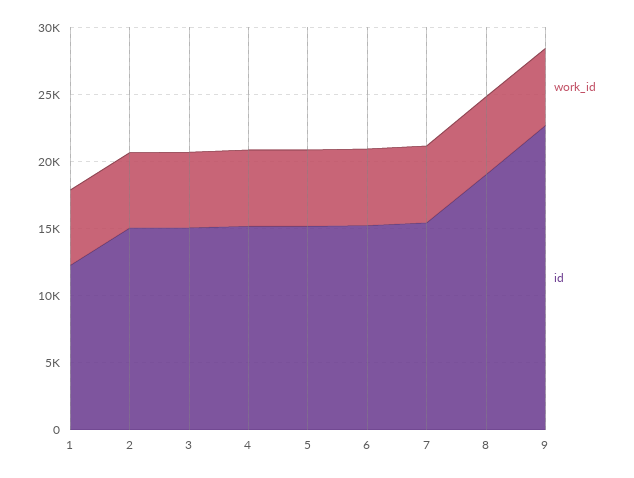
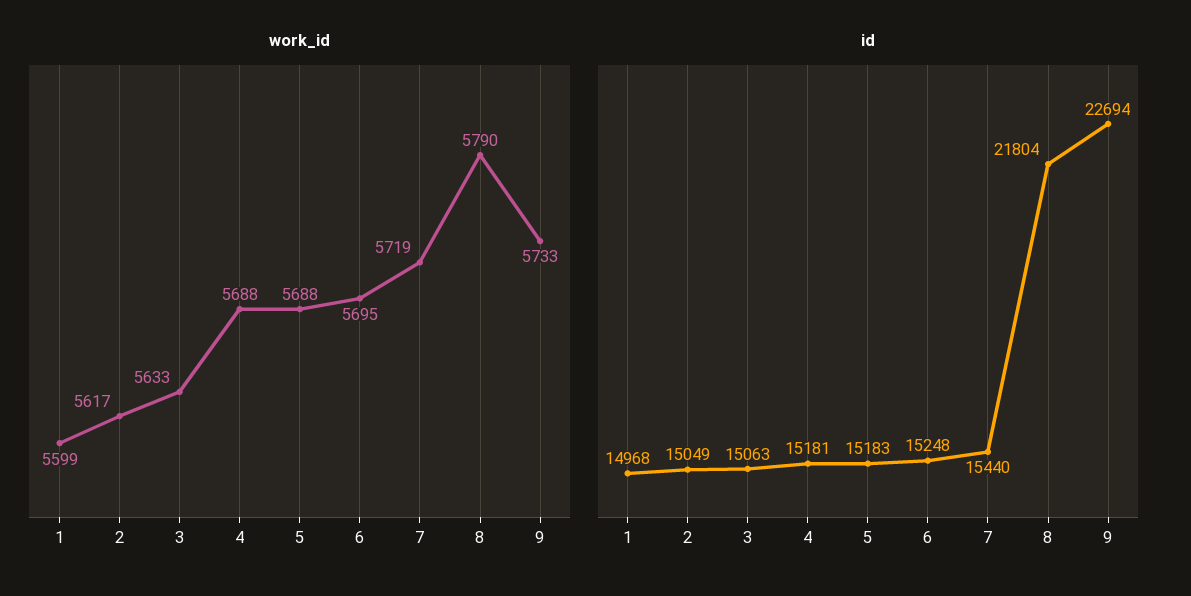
  {
    "work_id": {
      "1": 5599,
      "2": 5617,
      "3": 5633,
      "4": 5688,
      "5": 5688,
      "6": 5695,
      "7": 5719,
      "8": 5790,
      "9": 5733
    },
    "id": {
-     "1": 12000,
+     "1": 14968,
      "2": 15049,
      "3": 15063,
      "4": 15181,
      "5": 15183,
      "6": 15248,
      "7": 15440,
-     "8": 19000,
+     "8": 21804,
      "9": 22694
    }
  }

